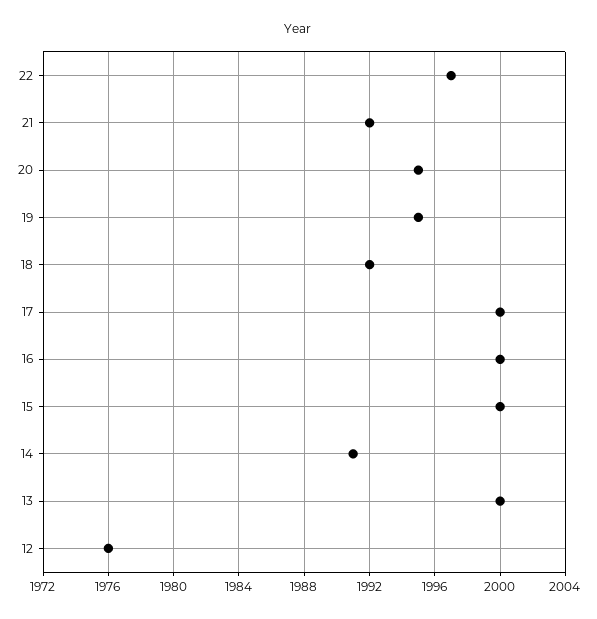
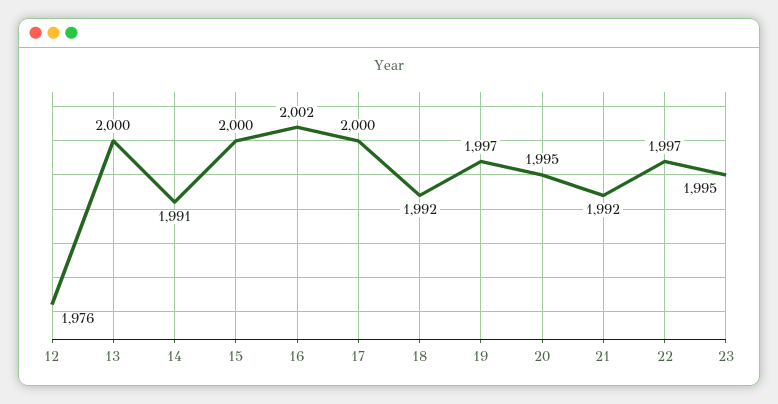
  {
    "22": 1997,
    "21": 1992,
    "20": 1995,
-   "19": 1995,
+   "19": 1997,
    "18": 1992,
    "17": 2000,
-   "16": 2000,
+   "16": 2002,
    "15": 2000,
    "14": 1991,
    "13": 2000,
-   "12": 1976
+   "12": 1976,
+   "23": 1995
  }

